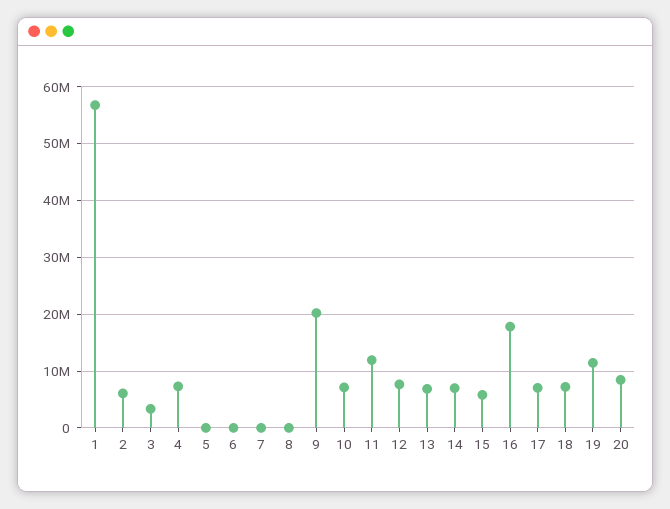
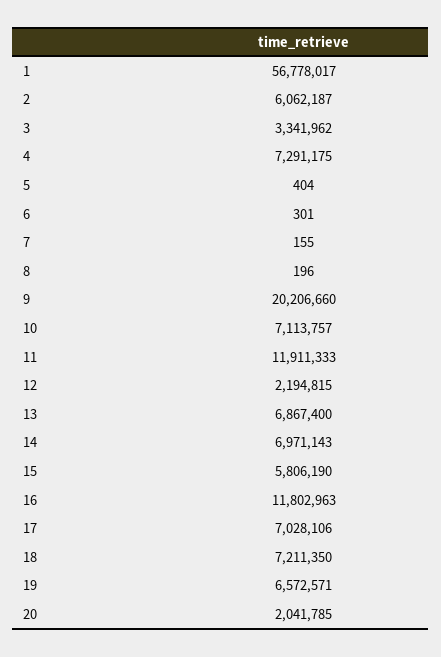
  {
    "1": 56778017,
    "2": 6062187,
    "3": 3341962,
    "4": 7291175,
    "5": 404,
    "6": 301,
    "7": 155,
    "8": 196,
    "9": 20206660,
    "10": 7113757,
    "11": 11911333,
-   "12": 8000000,
+   "12": 2194815,
    "13": 6867400,
    "14": 6971143,
    "15": 5806190,
-   "16": 18000000,
+   "16": 11802963,
    "17": 7028106,
    "18": 7211350,
-   "19": 12000000,
+   "19": 6572571,
-   "20": 8000000
+   "20": 2041785
  }

